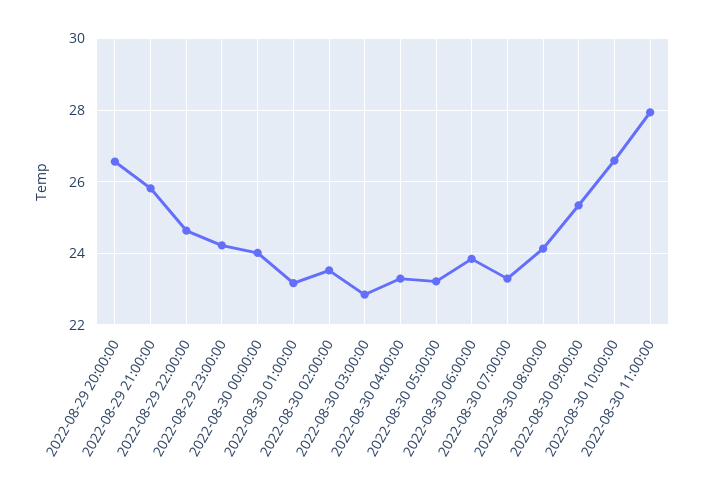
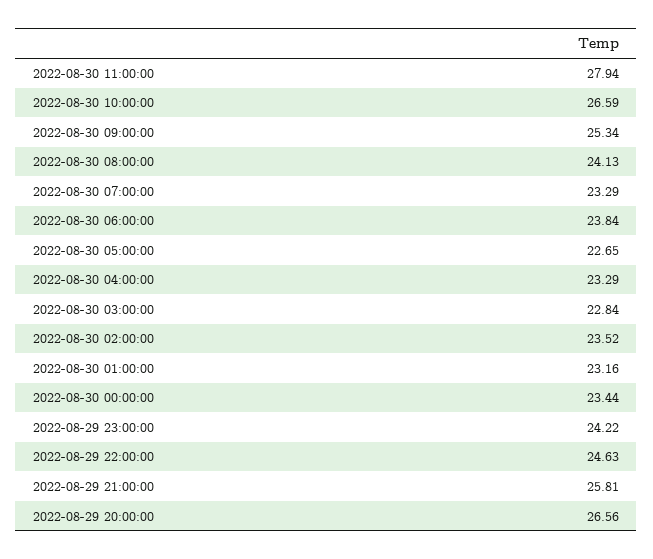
  {
    "2022-08-29 20:00:00": 26.56,
    "2022-08-29 21:00:00": 25.81,
    "2022-08-29 22:00:00": 24.63,
    "2022-08-29 23:00:00": 24.22,
-   "2022-08-30 00:00:00": 24,
+   "2022-08-30 00:00:00": 23.44,
    "2022-08-30 01:00:00": 23.16,
    "2022-08-30 02:00:00": 23.52,
    "2022-08-30 03:00:00": 22.84,
    "2022-08-30 04:00:00": 23.29,
-   "2022-08-30 05:00:00": 23.2,
+   "2022-08-30 05:00:00": 22.65,
    "2022-08-30 06:00:00": 23.84,
    "2022-08-30 07:00:00": 23.29,
    "2022-08-30 08:00:00": 24.13,
    "2022-08-30 09:00:00": 25.34,
    "2022-08-30 10:00:00": 26.59,
    "2022-08-30 11:00:00": 27.94
  }

